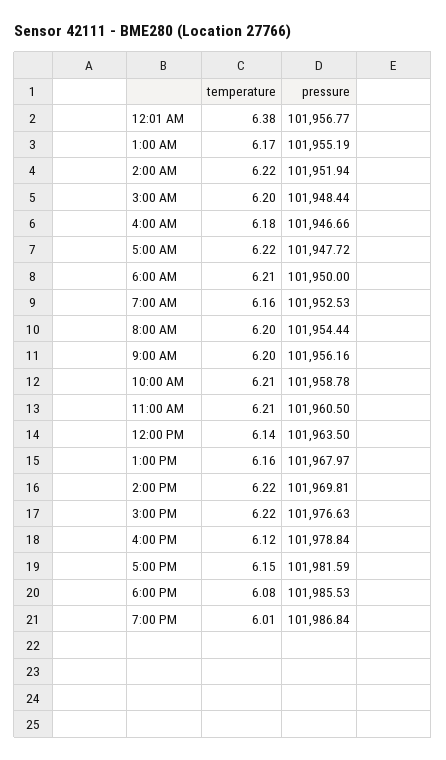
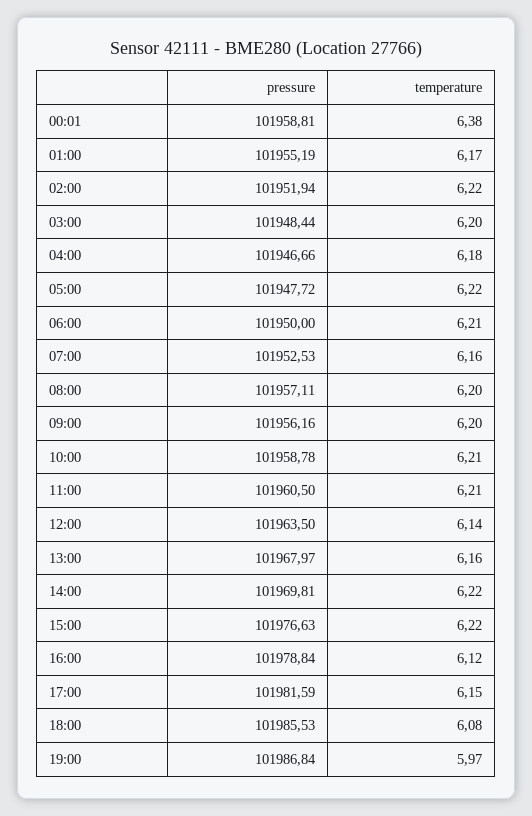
  {
    "temperature": {
      "12:01 AM": 6.38,
      "1:00 AM": 6.17,
      "2:00 AM": 6.22,
      "3:00 AM": 6.2,
      "4:00 AM": 6.18,
      "5:00 AM": 6.22,
      "6:00 AM": 6.21,
      "7:00 AM": 6.16,
      "8:00 AM": 6.2,
      "9:00 AM": 6.2,
      "10:00 AM": 6.21,
      "11:00 AM": 6.21,
      "12:00 PM": 6.14,
      "1:00 PM": 6.16,
      "2:00 PM": 6.22,
      "3:00 PM": 6.22,
      "4:00 PM": 6.12,
      "5:00 PM": 6.15,
      "6:00 PM": 6.08,
-     "7:00 PM": 6.01
+     "7:00 PM": 5.97
    },
    "pressure": {
-     "12:01 AM": 101956.77,
+     "12:01 AM": 101958.81,
      "1:00 AM": 101955.19,
      "2:00 AM": 101951.94,
      "3:00 AM": 101948.44,
      "4:00 AM": 101946.66,
      "5:00 AM": 101947.72,
      "6:00 AM": 101950,
      "7:00 AM": 101952.53,
-     "8:00 AM": 101954.44,
+     "8:00 AM": 101957.11,
      "9:00 AM": 101956.16,
      "10:00 AM": 101958.78,
      "11:00 AM": 101960.5,
      "12:00 PM": 101963.5,
      "1:00 PM": 101967.97,
      "2:00 PM": 101969.81,
      "3:00 PM": 101976.63,
      "4:00 PM": 101978.84,
      "5:00 PM": 101981.59,
      "6:00 PM": 101985.53,
      "7:00 PM": 101986.84
    }
  }

